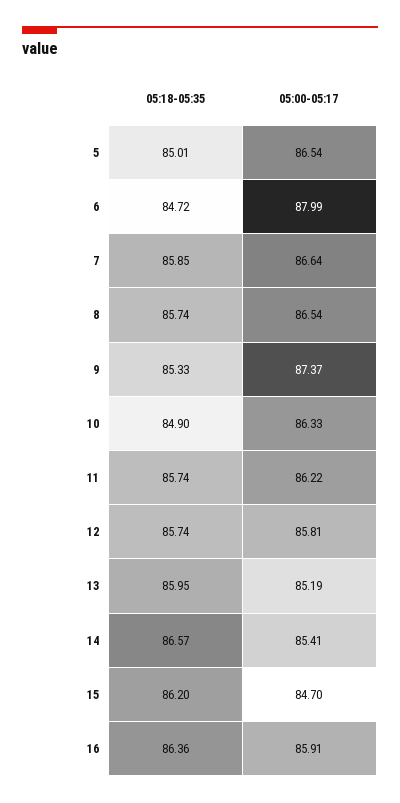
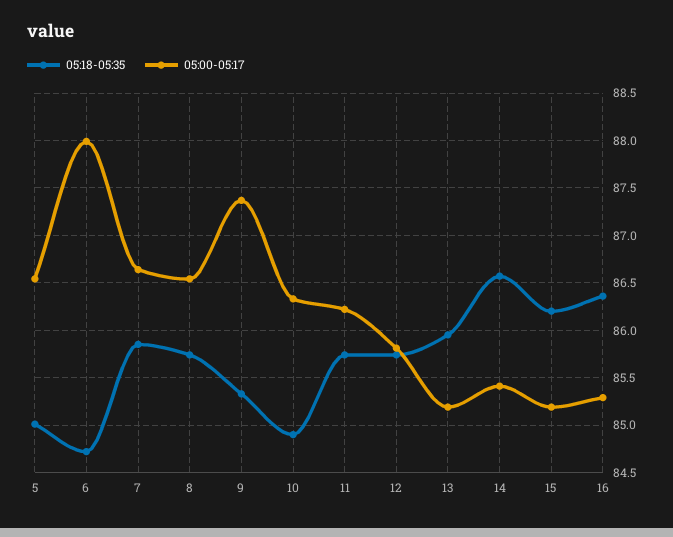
  {
    "05:18-05:35": {
      "5": 85.01,
      "6": 84.72,
      "7": 85.85,
      "8": 85.74,
      "9": 85.33,
      "10": 84.9,
      "11": 85.74,
      "12": 85.74,
      "13": 85.95,
      "14": 86.57,
      "15": 86.2,
      "16": 86.36
    },
    "05:00-05:17": {
      "5": 86.54,
      "6": 87.99,
      "7": 86.64,
      "8": 86.54,
      "9": 87.37,
      "10": 86.33,
      "11": 86.22,
      "12": 85.81,
      "13": 85.19,
      "14": 85.41,
-     "15": 84.7,
+     "15": 85.2,
-     "16": 85.91
+     "16": 85.3
    }
  }

